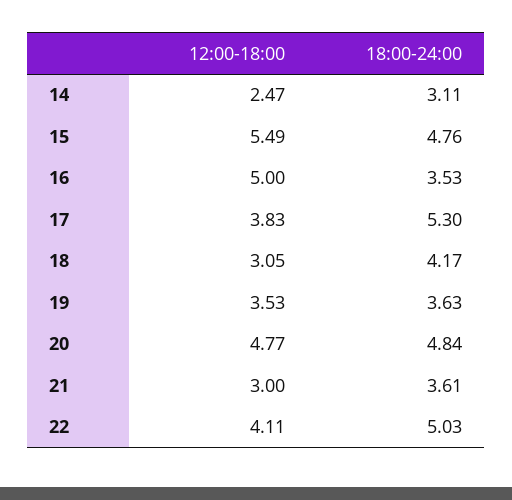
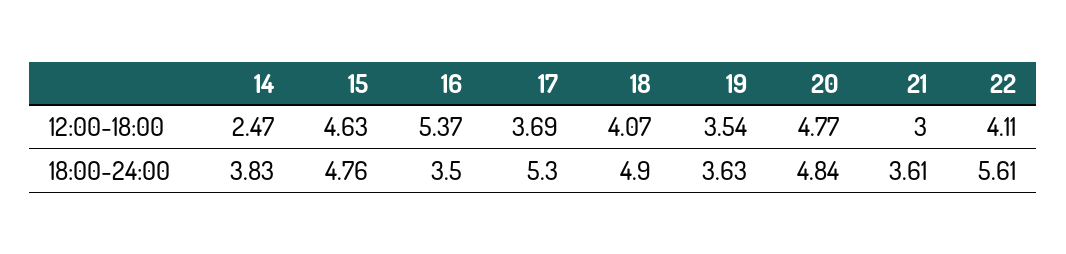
  {
    "12:00-18:00": {
      "14": 2.47,
-     "15": 5.49,
+     "15": 4.63,
-     "16": 5,
+     "16": 5.37,
-     "17": 3.83,
+     "17": 3.69,
-     "18": 3.05,
+     "18": 4.07,
-     "19": 3.53,
+     "19": 3.54,
      "20": 4.77,
      "21": 3,
      "22": 4.11
    },
    "18:00-24:00": {
-     "14": 3.11,
+     "14": 3.83,
      "15": 4.76,
-     "16": 3.53,
+     "16": 3.5,
      "17": 5.3,
-     "18": 4.17,
+     "18": 4.9,
      "19": 3.63,
      "20": 4.84,
      "21": 3.61,
-     "22": 5.03
+     "22": 5.61
    }
  }

